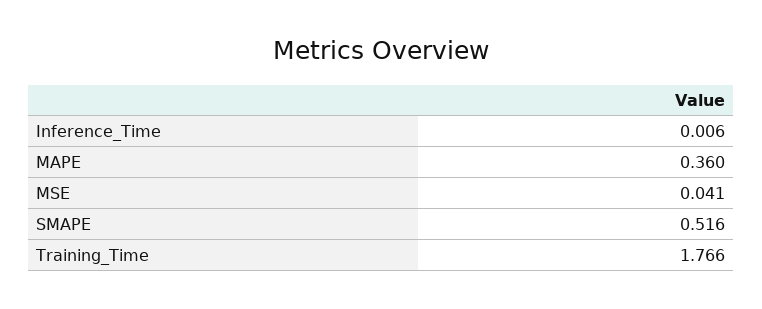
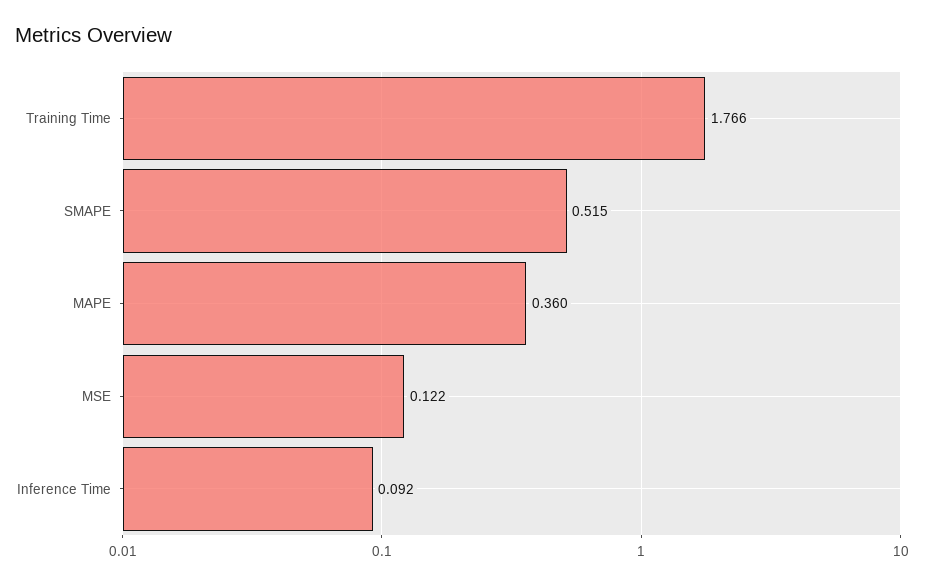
  {
-   "Inference_Time": 0.006,
+   "Inference_Time": 0.092,
    "MAPE": 0.36,
-   "MSE": 0.041,
+   "MSE": 0.122,
-   "SMAPE": 0.516,
+   "SMAPE": 0.515,
    "Training_Time": 1.766
  }

